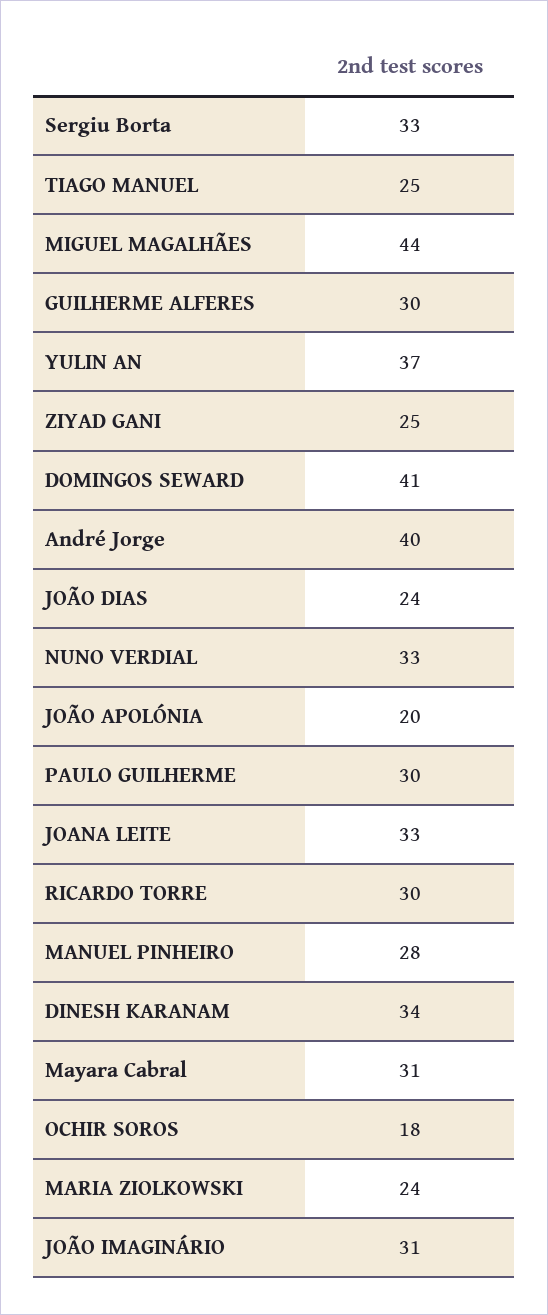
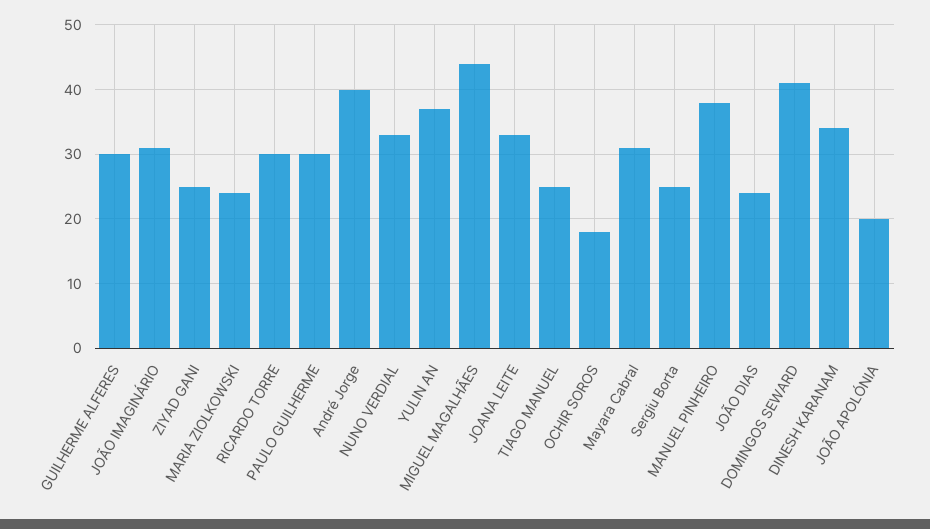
  {
-   "Sergiu Borta": 33,
+   "Sergiu Borta": 25,
    "TIAGO MANUEL": 25,
    "MIGUEL MAGALHÃES": 44,
    "GUILHERME ALFERES": 30,
    "YULIN AN": 37,
    "ZIYAD GANI": 25,
    "DOMINGOS SEWARD": 41,
    "André Jorge": 40,
    "JOÃO DIAS": 24,
    "NUNO VERDIAL": 33,
    "JOÃO APOLÓNIA": 20,
    "PAULO GUILHERME": 30,
    "JOANA LEITE": 33,
    "RICARDO TORRE": 30,
-   "MANUEL PINHEIRO": 28,
+   "MANUEL PINHEIRO": 38,
    "DINESH KARANAM": 34,
    "Mayara Cabral": 31,
    "OCHIR SOROS": 18,
    "MARIA ZIOLKOWSKI": 24,
    "JOÃO IMAGINÁRIO": 31
  }

